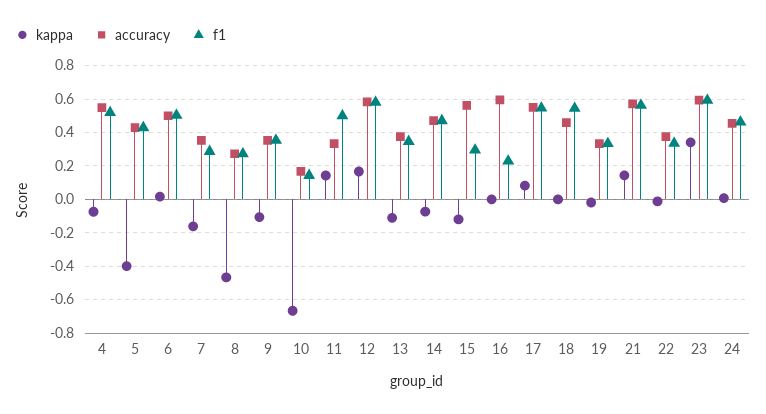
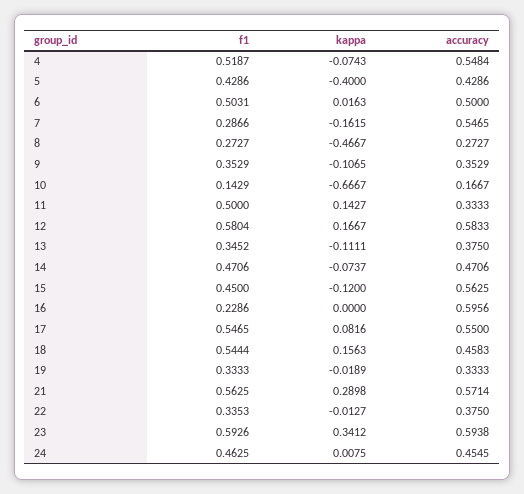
  {
    "kappa": {
      "4": -0.0743,
      "5": -0.4,
      "6": 0.0163,
      "7": -0.1615,
      "8": -0.4667,
      "9": -0.1065,
      "10": -0.6667,
      "11": 0.1427,
      "12": 0.1667,
      "13": -0.1111,
      "14": -0.0737,
      "15": -0.12,
      "16": 0,
      "17": 0.0816,
-     "18": 0,
+     "18": 0.1563,
      "19": -0.0189,
-     "21": 0.15,
+     "21": 0.2898,
      "22": -0.0127,
      "23": 0.3412,
      "24": 0.0075
    },
    "accuracy": {
      "4": 0.5484,
      "5": 0.4286,
      "6": 0.5,
-     "7": 0.35,
+     "7": 0.5465,
      "8": 0.2727,
      "9": 0.3529,
      "10": 0.1667,
      "11": 0.3333,
      "12": 0.5833,
      "13": 0.375,
      "14": 0.4706,
      "15": 0.5625,
      "16": 0.5956,
      "17": 0.55,
      "18": 0.4583,
      "19": 0.3333,
      "21": 0.5714,
      "22": 0.375,
      "23": 0.5938,
      "24": 0.4545
    },
    "f1": {
      "4": 0.5187,
      "5": 0.4286,
      "6": 0.5031,
      "7": 0.2866,
      "8": 0.2727,
      "9": 0.3529,
      "10": 0.1429,
      "11": 0.5,
      "12": 0.5804,
      "13": 0.3452,
      "14": 0.4706,
-     "15": 0.3,
+     "15": 0.45,
      "16": 0.2286,
      "17": 0.5465,
      "18": 0.5444,
      "19": 0.3333,
      "21": 0.5625,
      "22": 0.3353,
      "23": 0.5926,
      "24": 0.4625
    }
  }

